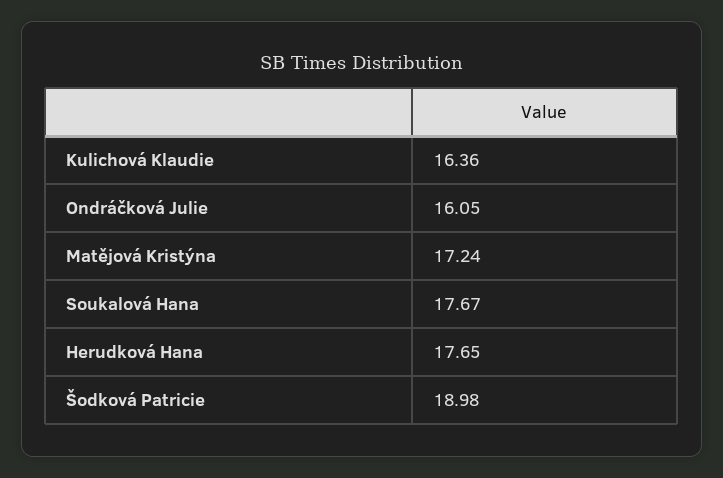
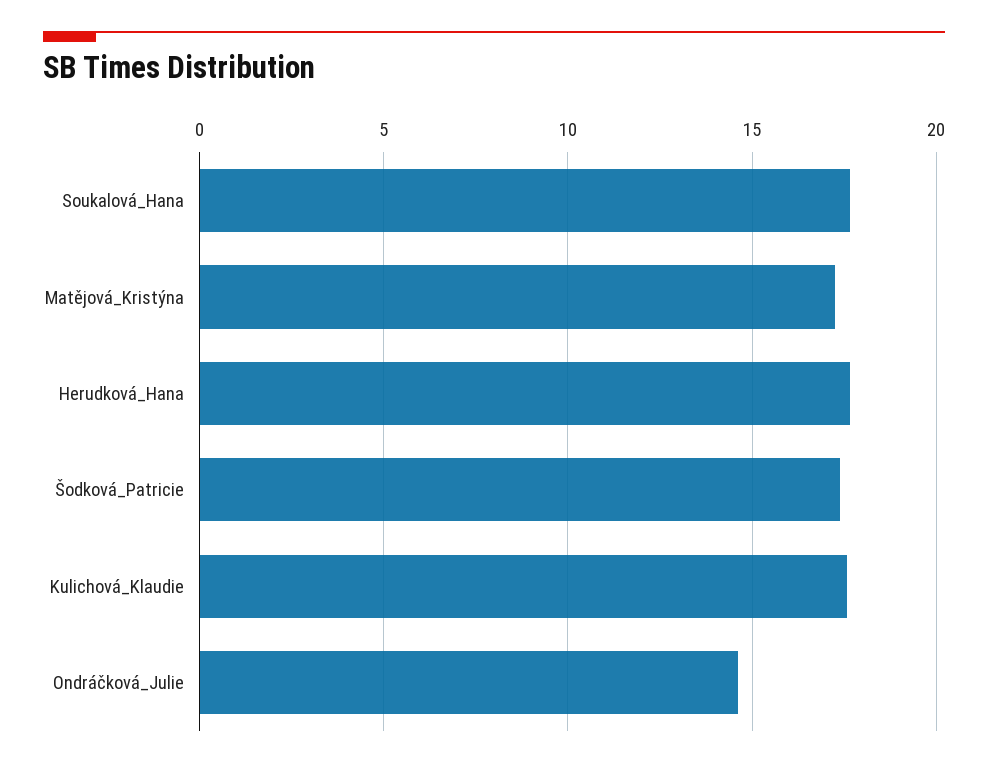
  {
-   "Kulichová Klaudie": 16.36,
+   "Kulichová Klaudie": 17.5,
-   "Ondráčková Julie": 16.05,
+   "Ondráčková Julie": 14.5,
    "Matějová Kristýna": 17.24,
    "Soukalová Hana": 17.67,
    "Herudková Hana": 17.65,
-   "Šodková Patricie": 18.98
+   "Šodková Patricie": 17.5
  }

